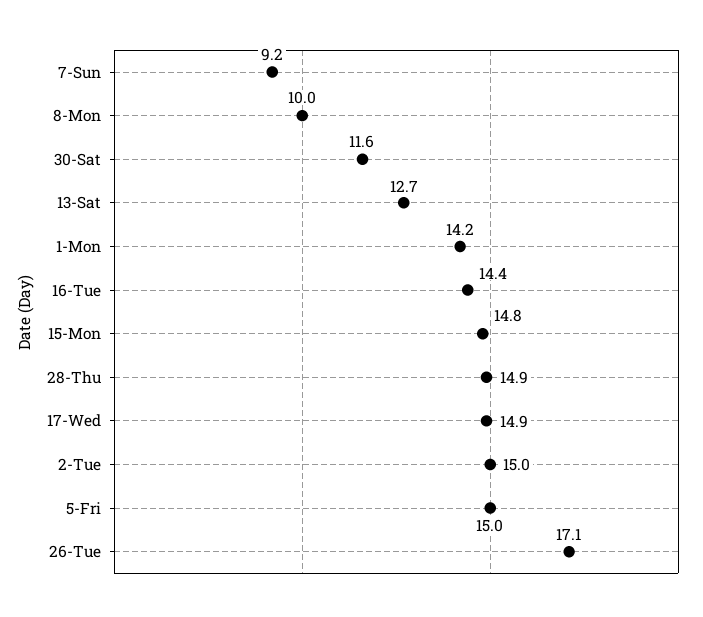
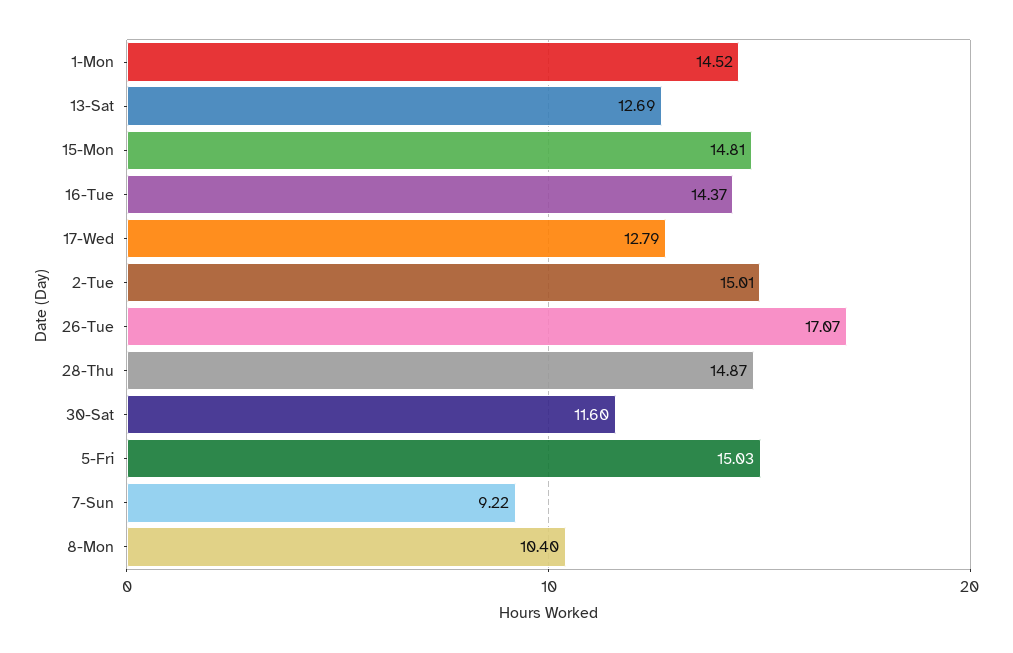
  {
    "7-Sun": 9.22,
-   "8-Mon": 10,
+   "8-Mon": 10.4,
    "30-Sat": 11.6,
    "13-Sat": 12.69,
-   "1-Mon": 14.2,
+   "1-Mon": 14.52,
    "16-Tue": 14.37,
    "15-Mon": 14.81,
    "28-Thu": 14.87,
-   "17-Wed": 14.9,
+   "17-Wed": 12.79,
    "2-Tue": 15.01,
    "5-Fri": 15.03,
    "26-Tue": 17.07
  }

